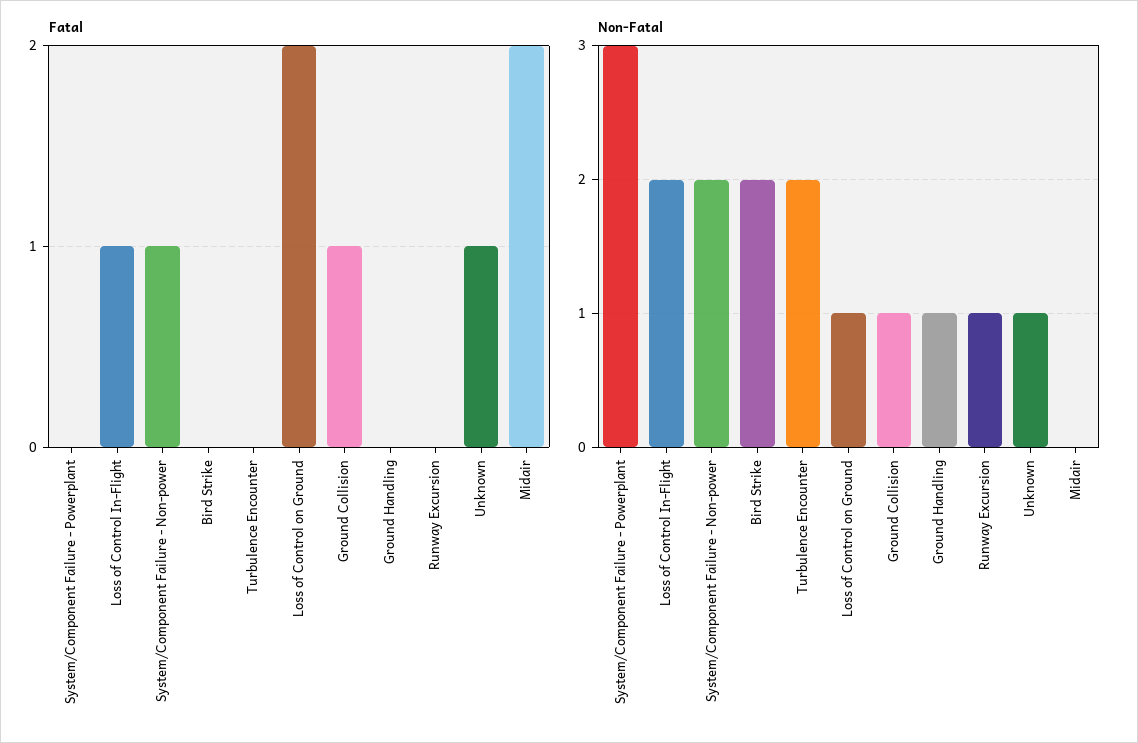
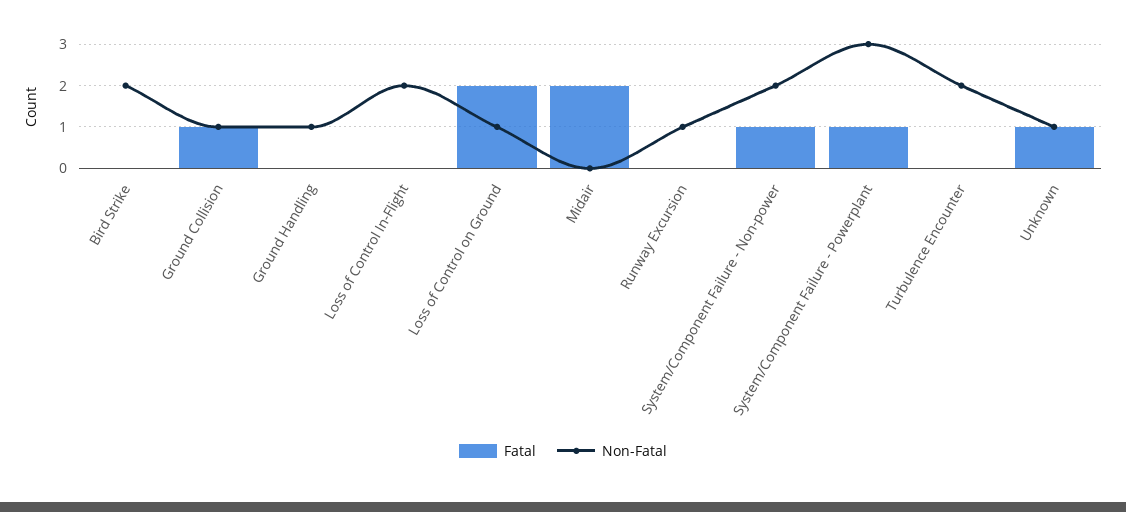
  {
    "Fatal": {
-     "System/Component Failure - Powerplant": 0,
+     "System/Component Failure - Powerplant": 1,
-     "Loss of Control In-Flight": 1,
+     "Loss of Control In-Flight": 0,
      "System/Component Failure - Non-power": 1,
      "Bird Strike": 0,
      "Turbulence Encounter": 0,
      "Loss of Control on Ground": 2,
      "Ground Collision": 1,
      "Ground Handling": 0,
      "Runway Excursion": 0,
      "Unknown": 1,
      "Midair": 2
    },
    "Non-Fatal": {
      "System/Component Failure - Powerplant": 3,
      "Loss of Control In-Flight": 2,
      "System/Component Failure - Non-power": 2,
      "Bird Strike": 2,
      "Turbulence Encounter": 2,
      "Loss of Control on Ground": 1,
      "Ground Collision": 1,
      "Ground Handling": 1,
      "Runway Excursion": 1,
      "Unknown": 1,
      "Midair": 0
    }
  }

